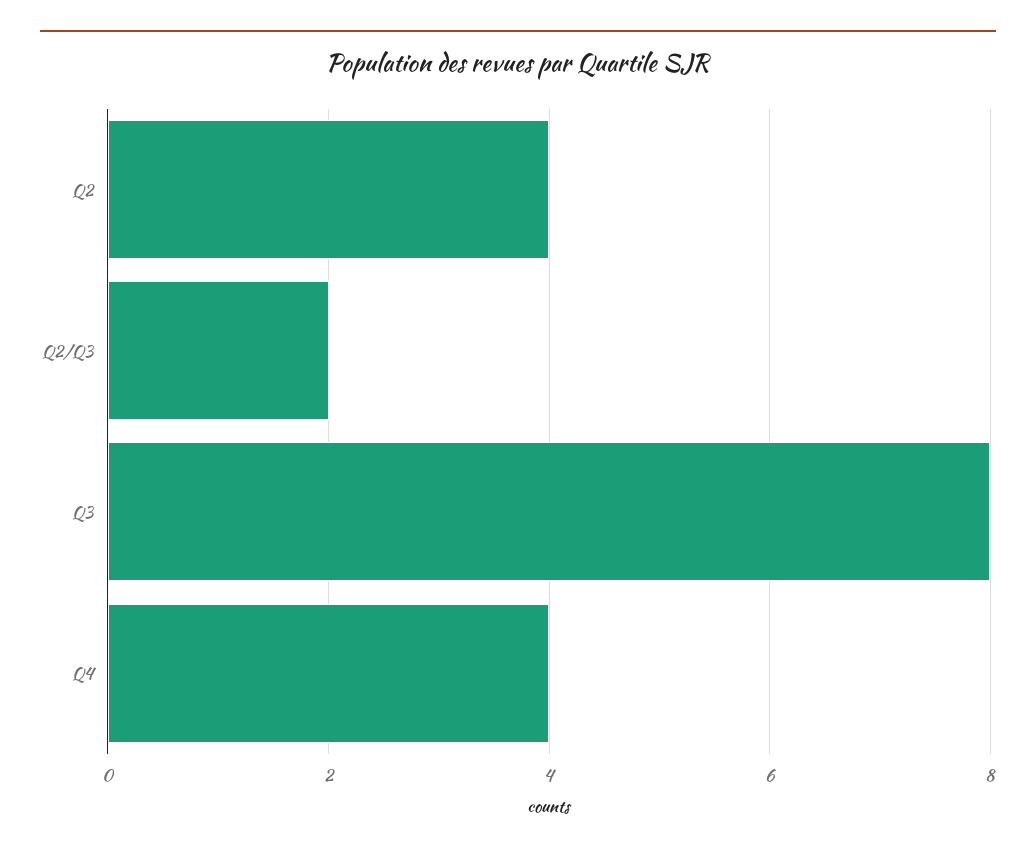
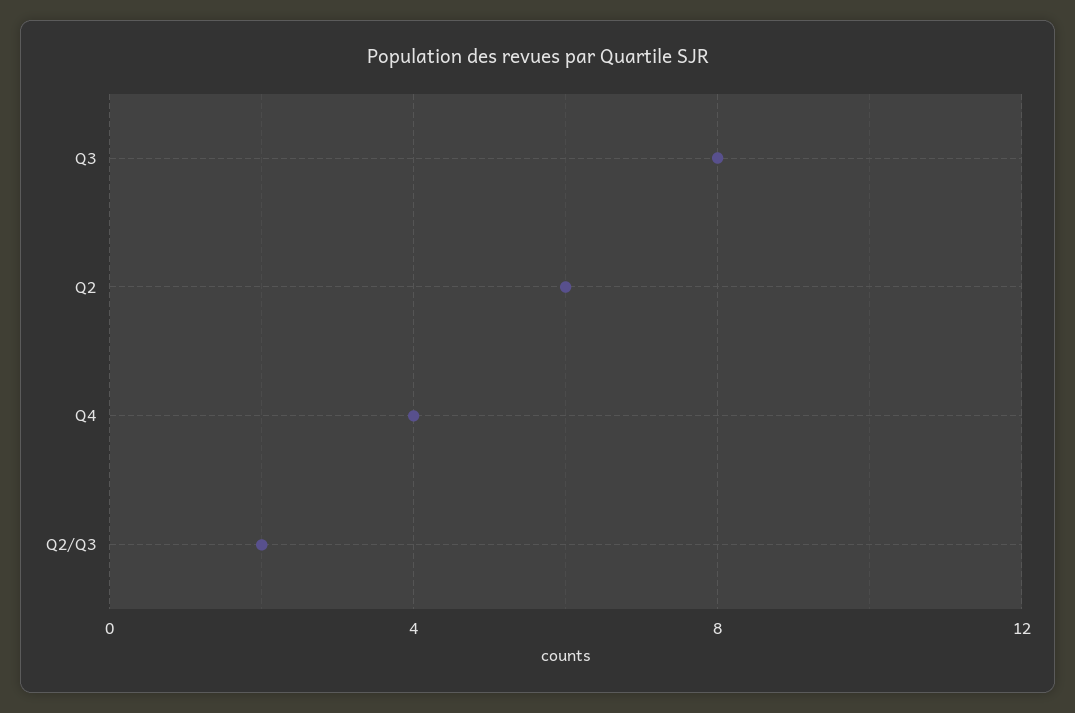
  {
-   "Q2": 4,
+   "Q2": 6,
    "Q2/Q3": 2,
    "Q3": 8,
    "Q4": 4
  }

